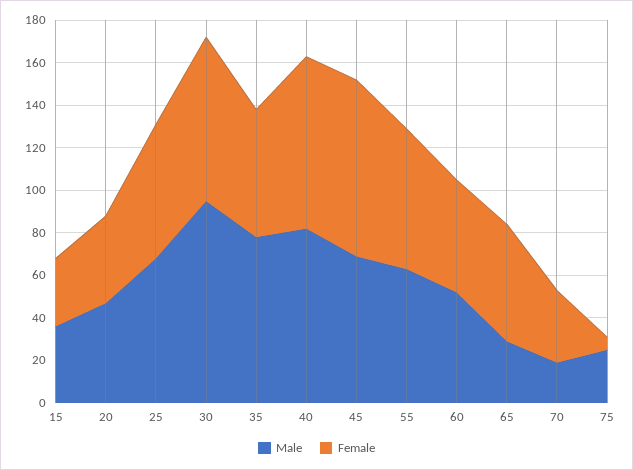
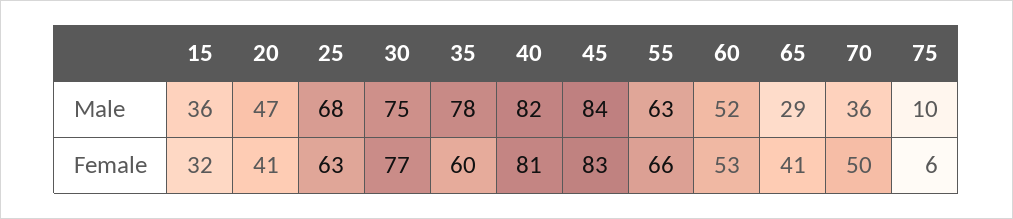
  {
    "Male": {
      "15": 36,
      "20": 47,
      "25": 68,
-     "30": 95,
+     "30": 75,
      "35": 78,
      "40": 82,
-     "45": 70,
+     "45": 84,
      "55": 63,
      "60": 52,
      "65": 29,
-     "70": 20,
+     "70": 36,
-     "75": 25
+     "75": 10
    },
    "Female": {
      "15": 32,
      "20": 41,
      "25": 63,
      "30": 77,
      "35": 60,
      "40": 81,
      "45": 83,
      "55": 66,
      "60": 53,
-     "65": 55,
+     "65": 41,
-     "70": 35,
+     "70": 50,
      "75": 6
    }
  }

